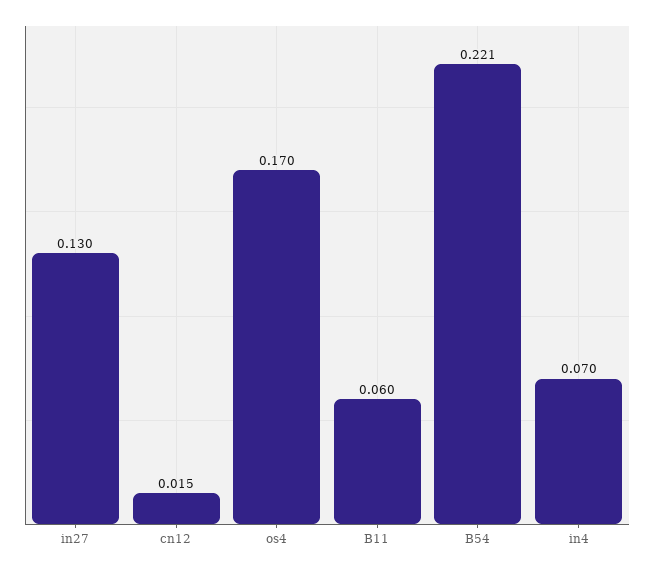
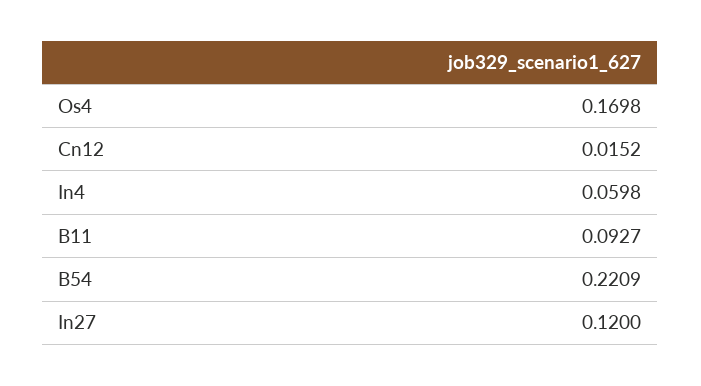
  {
-   "in27": 0.13,
+   "in27": 0.12,
    "cn12": 0.0152,
    "os4": 0.1698,
-   "B11": 0.06,
+   "B11": 0.0927,
    "B54": 0.2209,
-   "in4": 0.07
+   "in4": 0.0598
  }

